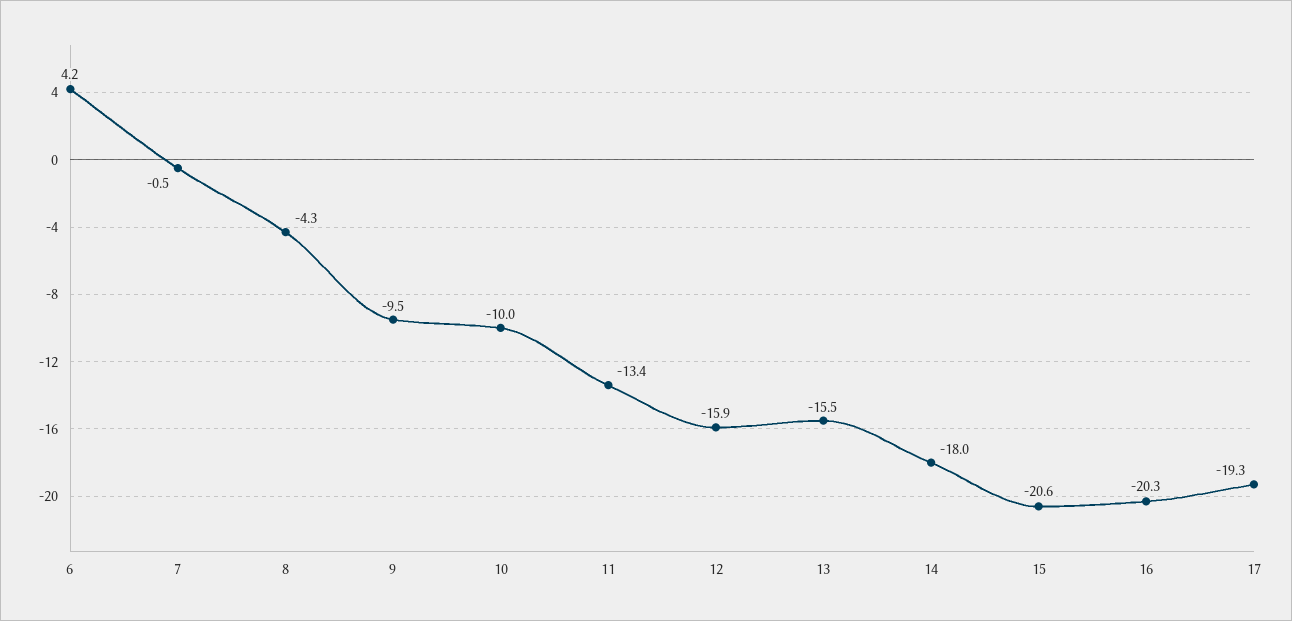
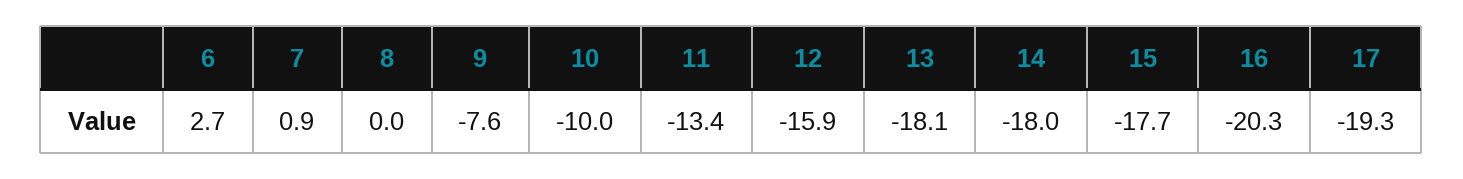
  {
-   "6": 4.2,
+   "6": 2.7,
-   "7": -0.5,
+   "7": 0.9,
-   "8": -4.3,
+   "8": 0,
-   "9": -9.5,
+   "9": -7.6,
    "10": -10,
    "11": -13.4,
    "12": -15.9,
-   "13": -15.5,
+   "13": -18.1,
    "14": -18,
-   "15": -20.6,
+   "15": -17.7,
    "16": -20.3,
    "17": -19.3
  }

